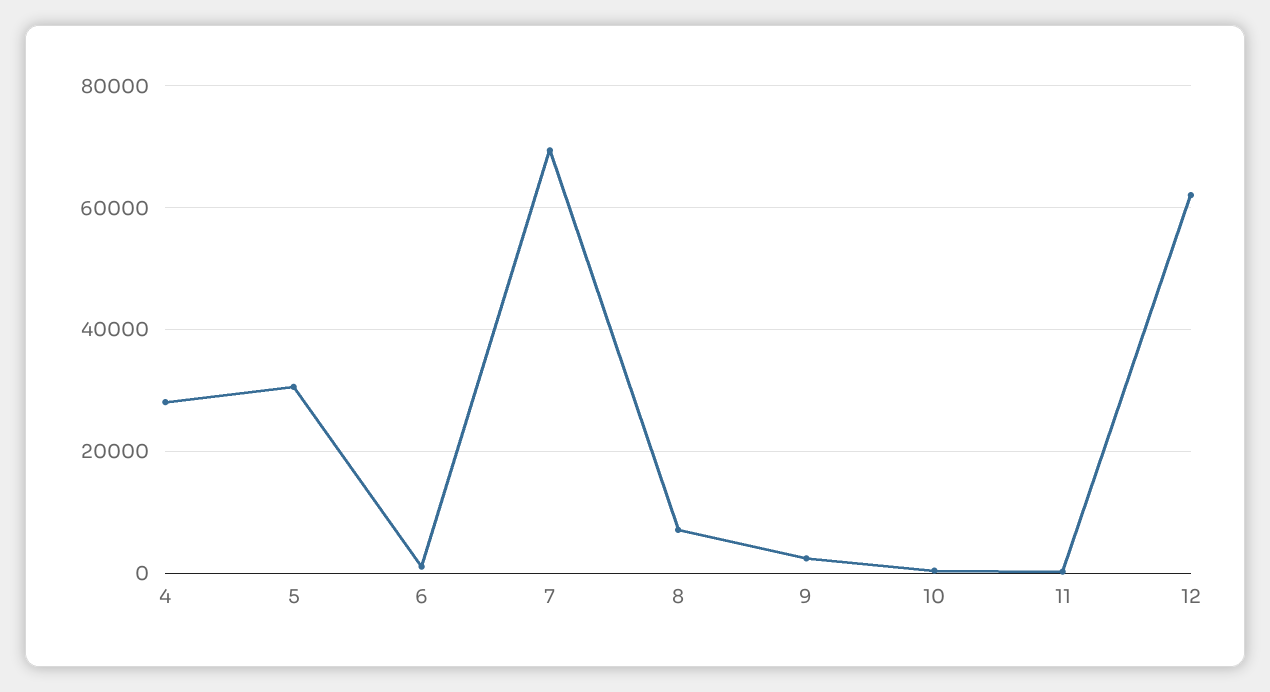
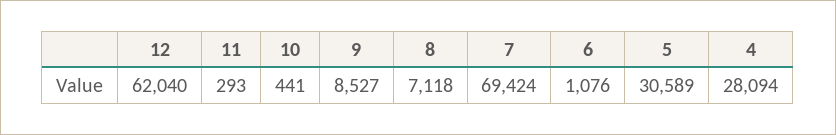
  {
    "4": 28094,
    "5": 30589,
    "6": 1076,
    "7": 69424,
    "8": 7118,
-   "9": 2000,
+   "9": 8527,
    "10": 441,
    "11": 293,
    "12": 62040
  }

